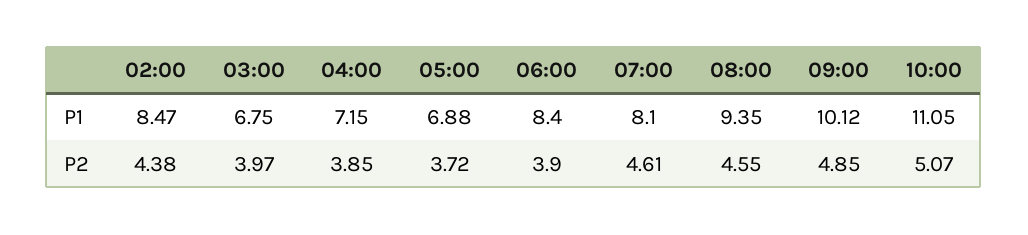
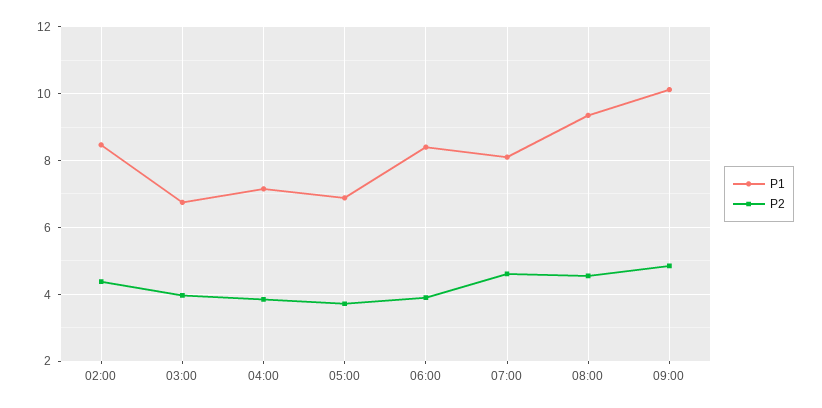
  {
    "P1": {
      "02:00": 8.47,
      "03:00": 6.75,
      "04:00": 7.15,
      "05:00": 6.88,
      "06:00": 8.4,
      "07:00": 8.1,
      "08:00": 9.35,
-     "09:00": 10.12,
+     "09:00": 10.12
-     "10:00": 11.05
    },
    "P2": {
      "02:00": 4.38,
      "03:00": 3.97,
      "04:00": 3.85,
      "05:00": 3.72,
      "06:00": 3.9,
      "07:00": 4.61,
      "08:00": 4.55,
-     "09:00": 4.85,
+     "09:00": 4.85
-     "10:00": 5.07
    }
  }

